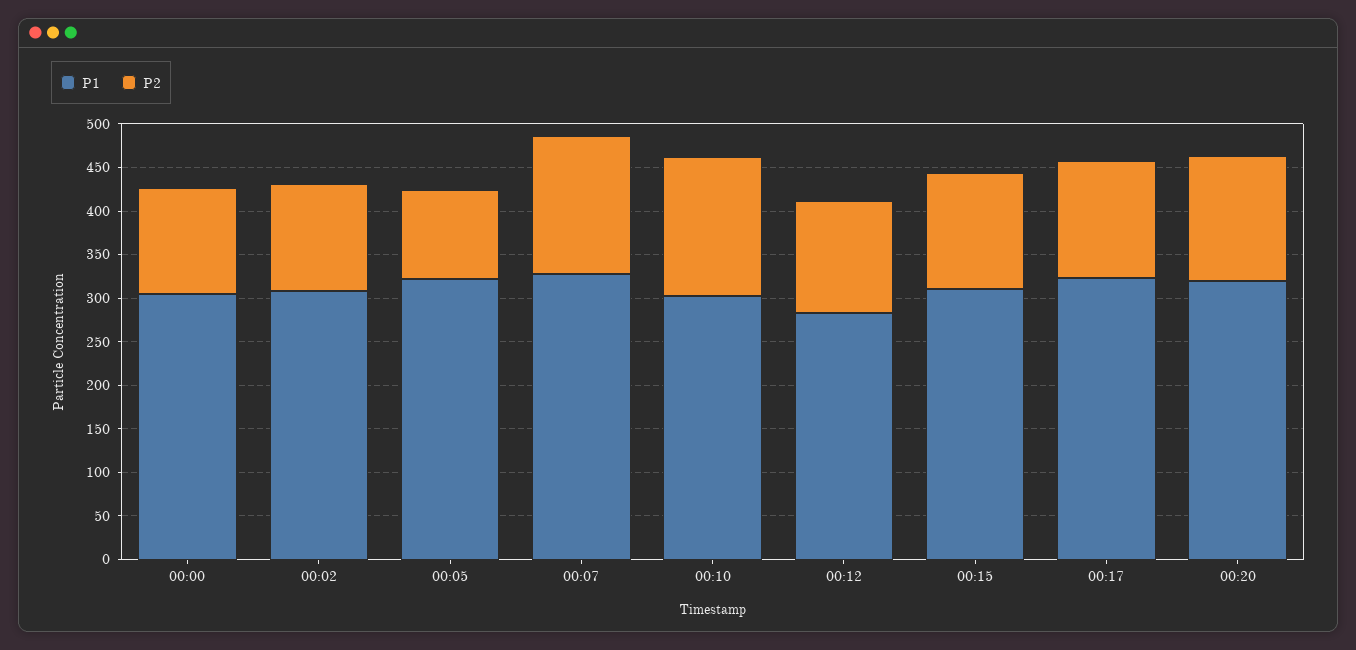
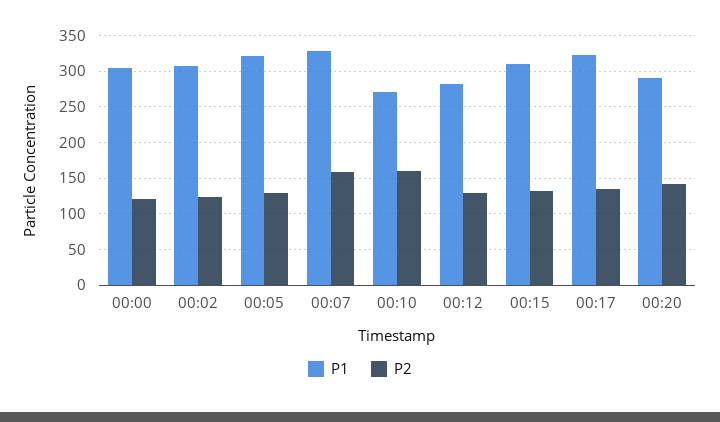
  {
    "P1": {
      "00:00": 300,
      "00:02": 310,
      "00:05": 320,
      "00:07": 330,
-     "00:10": 300,
+     "00:10": 270,
      "00:12": 280,
      "00:15": 310,
      "00:17": 320,
-     "00:20": 320
+     "00:20": 290
    },
    "P2": {
      "00:00": 120,
      "00:02": 120,
-     "00:05": 100,
+     "00:05": 130,
      "00:07": 160,
      "00:10": 160,
      "00:12": 130,
      "00:15": 130,
      "00:17": 140,
      "00:20": 140
    }
  }

